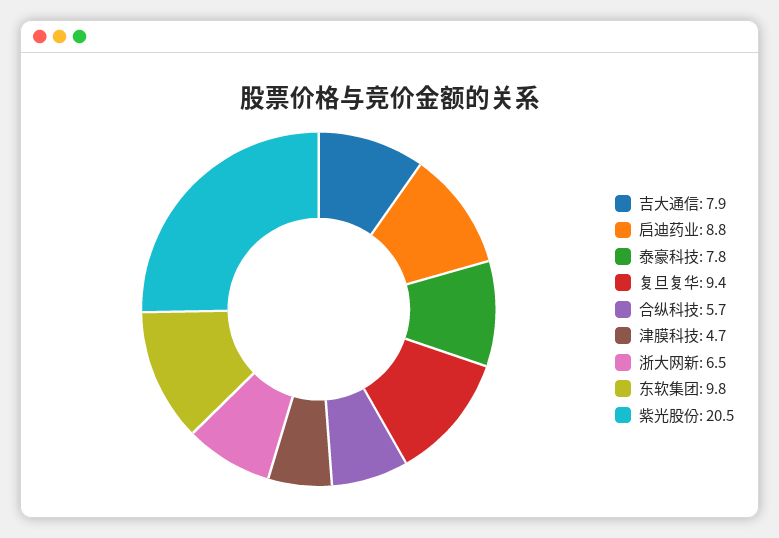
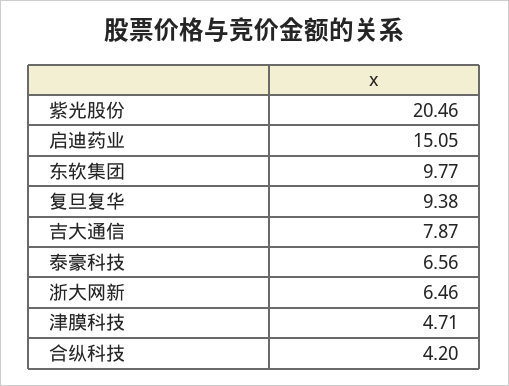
  {
    "吉大通信": 7.87,
-   "启迪药业": 8.8,
+   "启迪药业": 15.05,
-   "泰豪科技": 7.8,
+   "泰豪科技": 6.56,
    "复旦复华": 9.38,
-   "合纵科技": 5.7,
+   "合纵科技": 4.2,
    "津膜科技": 4.71,
    "浙大网新": 6.46,
    "东软集团": 9.77,
    "紫光股份": 20.46
  }

